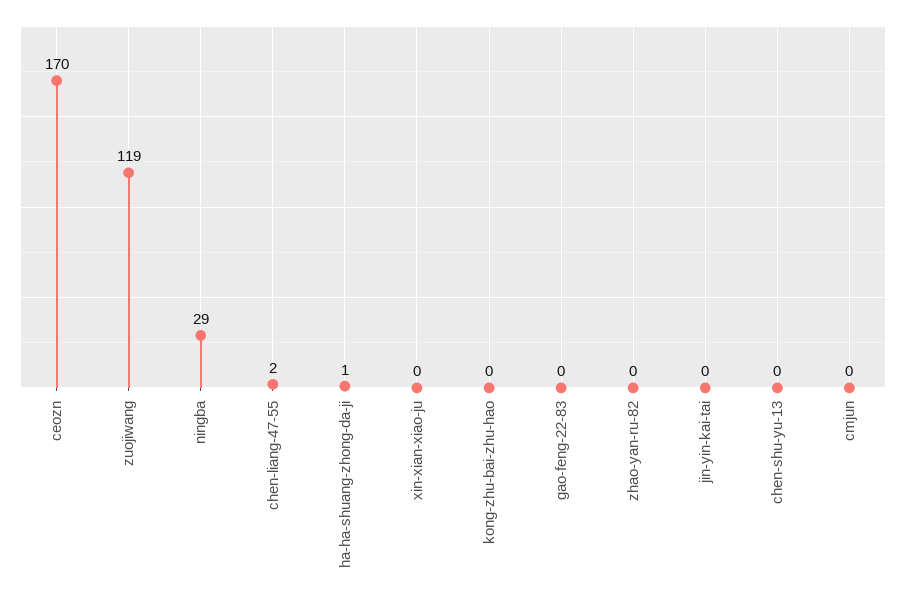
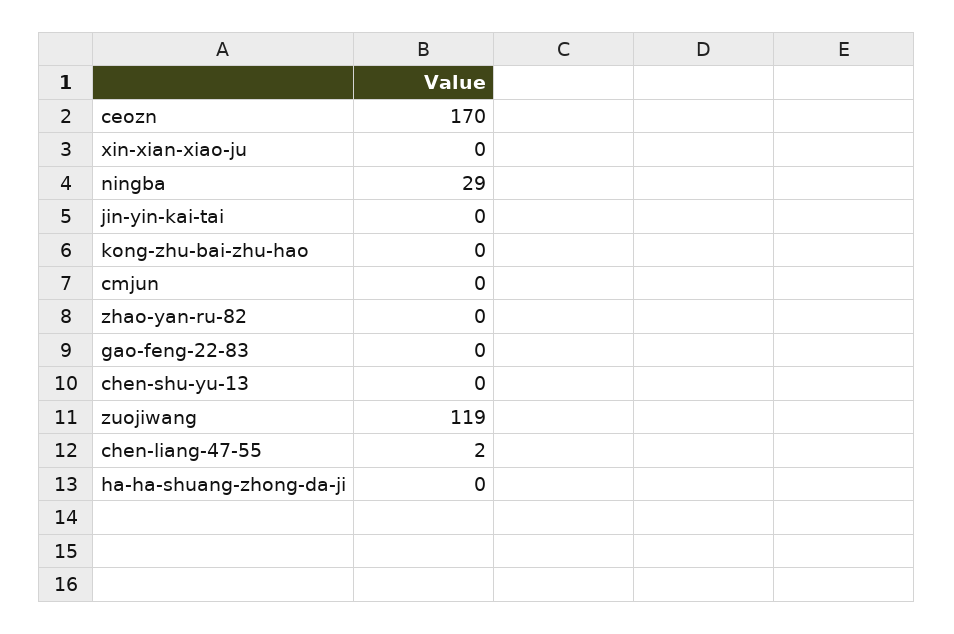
  {
    "ceozn": 170,
    "zuojiwang": 119,
    "ningba": 29,
    "chen-liang-47-55": 2,
-   "ha-ha-shuang-zhong-da-ji": 1,
+   "ha-ha-shuang-zhong-da-ji": 0,
    "xin-xian-xiao-ju": 0,
    "kong-zhu-bai-zhu-hao": 0,
    "gao-feng-22-83": 0,
    "zhao-yan-ru-82": 0,
    "jin-yin-kai-tai": 0,
    "chen-shu-yu-13": 0,
    "cmjun": 0
  }

